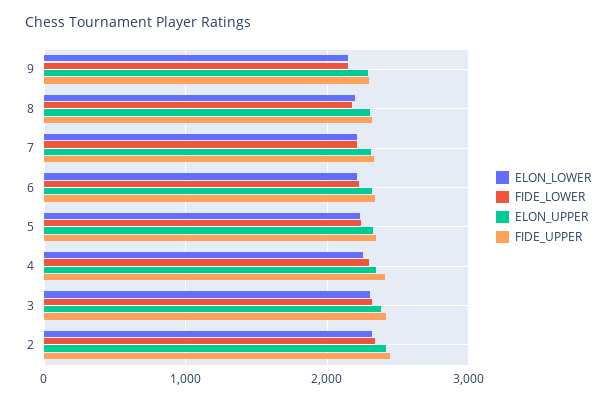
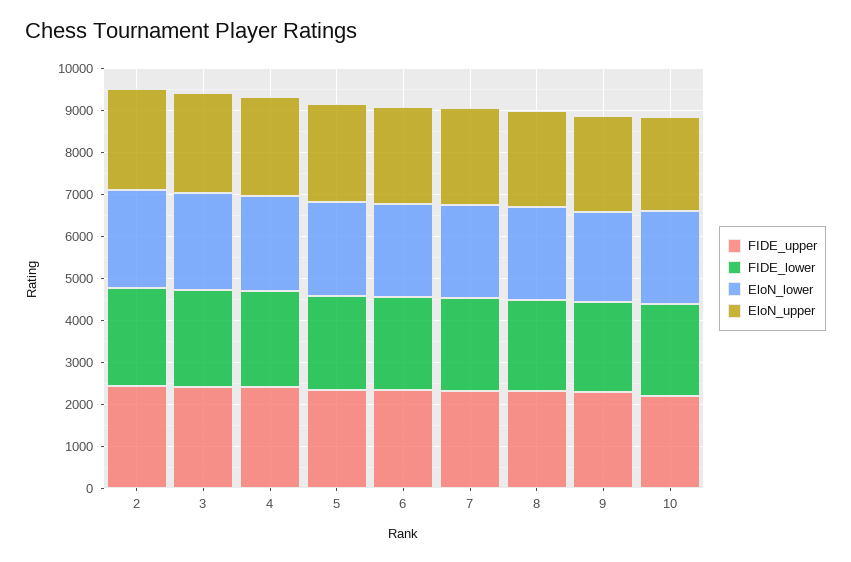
  {
    "ELON_LOWER": {
      "9": 2100,
      "8": 2200,
      "7": 2200,
      "6": 2200,
      "5": 2200,
      "4": 2300,
      "3": 2300,
-     "2": 2300
+     "2": 2300,
+     "10": 2200
    },
    "FIDE_LOWER": {
      "9": 2100,
      "8": 2200,
      "7": 2200,
      "6": 2200,
      "5": 2200,
      "4": 2300,
      "3": 2300,
-     "2": 2300
+     "2": 2300,
+     "10": 2200
    },
    "ELON_UPPER": {
      "9": 2300,
      "8": 2300,
      "7": 2300,
      "6": 2300,
      "5": 2300,
      "4": 2300,
      "3": 2400,
-     "2": 2400
+     "2": 2400,
+     "10": 2200
    },
    "FIDE_UPPER": {
      "9": 2300,
      "8": 2300,
      "7": 2300,
      "6": 2300,
      "5": 2300,
      "4": 2400,
      "3": 2400,
-     "2": 2400
+     "2": 2400,
+     "10": 2200
    }
  }

